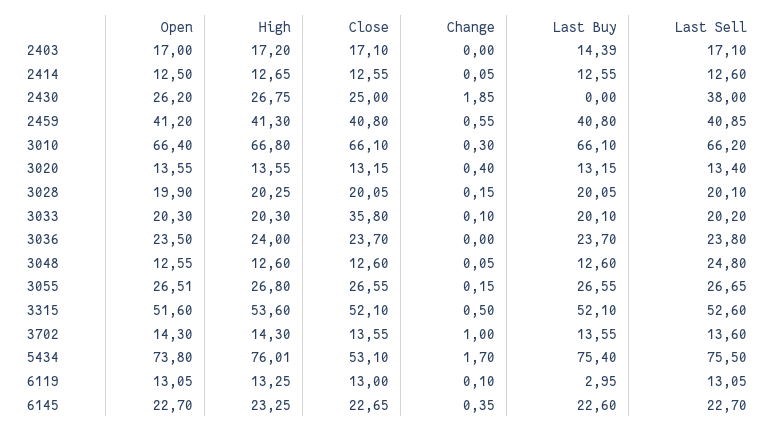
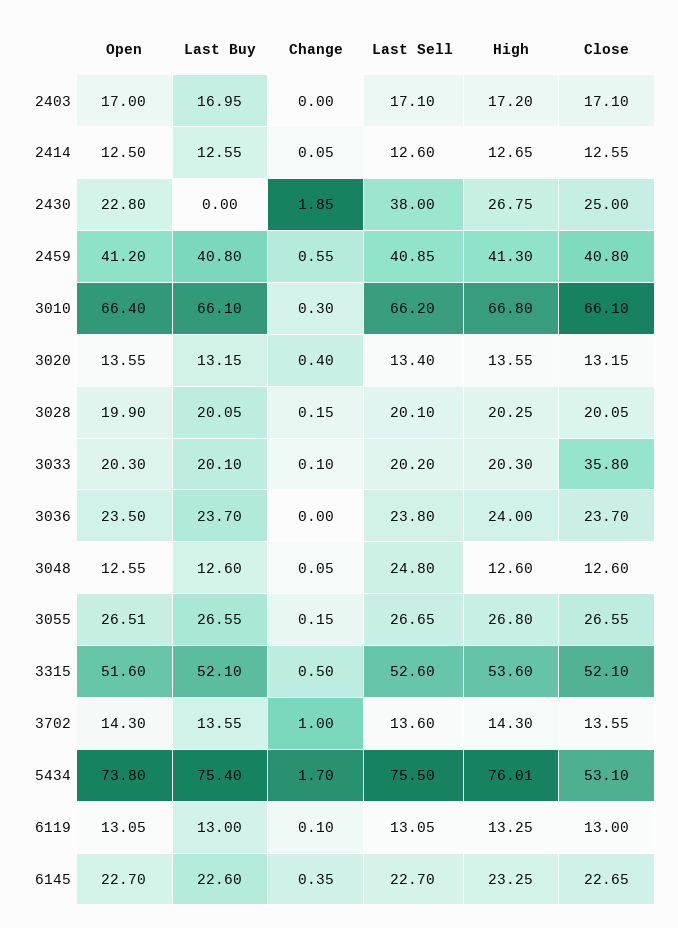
  {
    "Open": {
      "2403": 17,
      "2414": 12.5,
-     "2430": 26.2,
+     "2430": 22.8,
      "2459": 41.2,
      "3010": 66.4,
      "3020": 13.55,
      "3028": 19.9,
      "3033": 20.3,
      "3036": 23.5,
      "3048": 12.55,
      "3055": 26.51,
      "3315": 51.6,
      "3702": 14.3,
      "5434": 73.8,
      "6119": 13.05,
      "6145": 22.7
    },
    "High": {
      "2403": 17.2,
      "2414": 12.65,
      "2430": 26.75,
      "2459": 41.3,
      "3010": 66.8,
      "3020": 13.55,
      "3028": 20.25,
      "3033": 20.3,
      "3036": 24,
      "3048": 12.6,
      "3055": 26.8,
      "3315": 53.6,
      "3702": 14.3,
      "5434": 76.01,
      "6119": 13.25,
      "6145": 23.25
    },
    "Close": {
      "2403": 17.1,
      "2414": 12.55,
      "2430": 25,
      "2459": 40.8,
      "3010": 66.1,
      "3020": 13.15,
      "3028": 20.05,
      "3033": 35.8,
      "3036": 23.7,
      "3048": 12.6,
      "3055": 26.55,
      "3315": 52.1,
      "3702": 13.55,
      "5434": 53.1,
      "6119": 13,
      "6145": 22.65
    },
    "Change": {
      "2403": 0,
      "2414": 0.05,
      "2430": 1.85,
      "2459": 0.55,
      "3010": 0.3,
      "3020": 0.4,
      "3028": 0.15,
      "3033": 0.1,
      "3036": 0,
      "3048": 0.05,
      "3055": 0.15,
      "3315": 0.5,
      "3702": 1,
      "5434": 1.7,
      "6119": 0.1,
      "6145": 0.35
    },
    "Last Buy": {
-     "2403": 14.39,
+     "2403": 16.95,
      "2414": 12.55,
      "2430": 0,
      "2459": 40.8,
      "3010": 66.1,
      "3020": 13.15,
      "3028": 20.05,
      "3033": 20.1,
      "3036": 23.7,
      "3048": 12.6,
      "3055": 26.55,
      "3315": 52.1,
      "3702": 13.55,
      "5434": 75.4,
-     "6119": 2.95,
+     "6119": 13,
      "6145": 22.6
    },
    "Last Sell": {
      "2403": 17.1,
      "2414": 12.6,
      "2430": 38,
      "2459": 40.85,
      "3010": 66.2,
      "3020": 13.4,
      "3028": 20.1,
      "3033": 20.2,
      "3036": 23.8,
      "3048": 24.8,
      "3055": 26.65,
      "3315": 52.6,
      "3702": 13.6,
      "5434": 75.5,
      "6119": 13.05,
      "6145": 22.7
    }
  }

